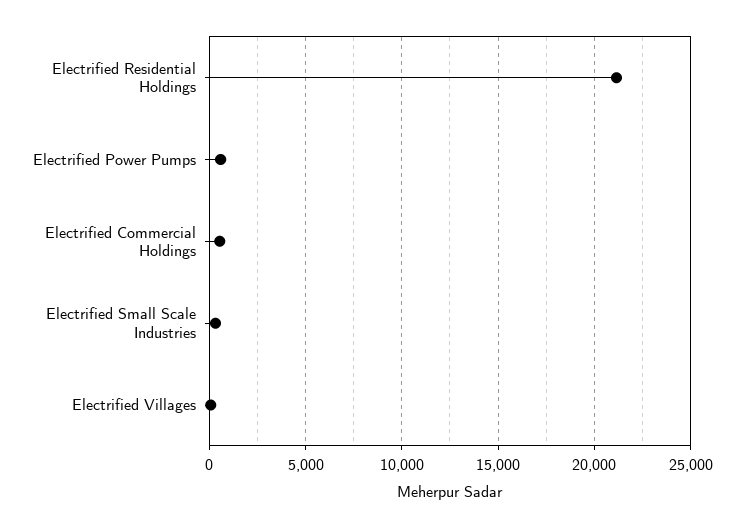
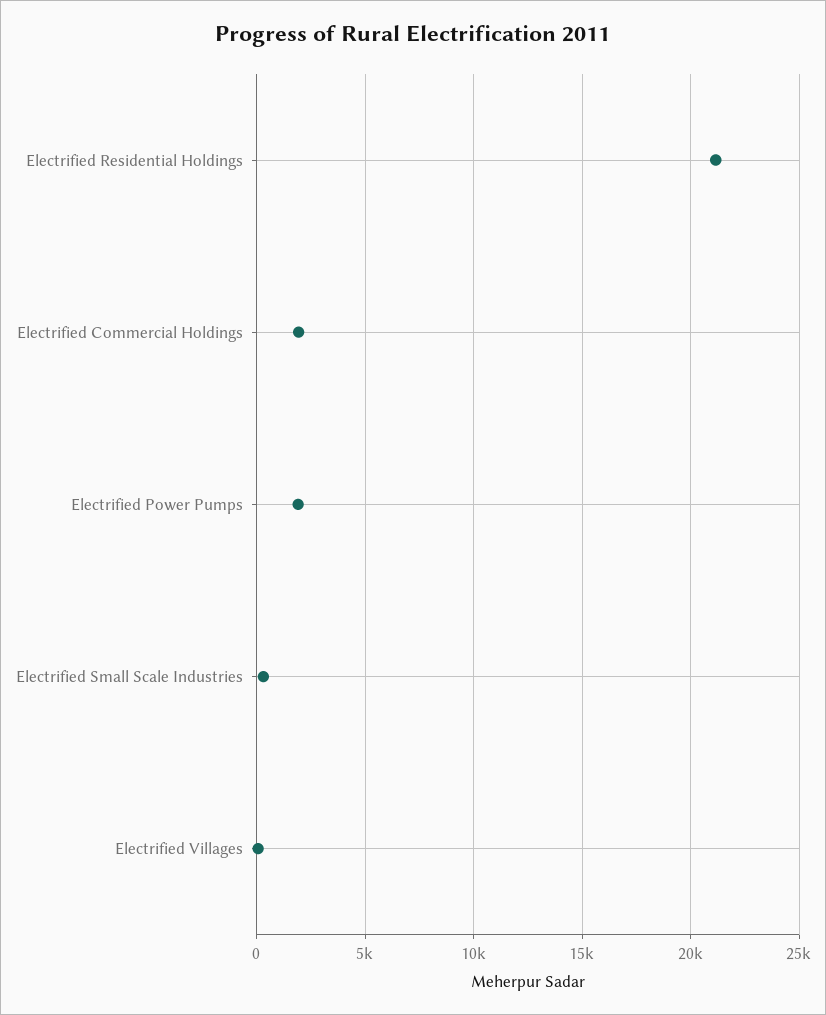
  {
    "Electrified Residential Holdings": 21000,
-   "Electrified Power Pumps": 500,
+   "Electrified Power Pumps": 2000,
-   "Electrified Commercial Holdings": 500,
+   "Electrified Commercial Holdings": 2000,
    "Electrified Small Scale Industries": 500,
    "Electrified Villages": 0
  }

